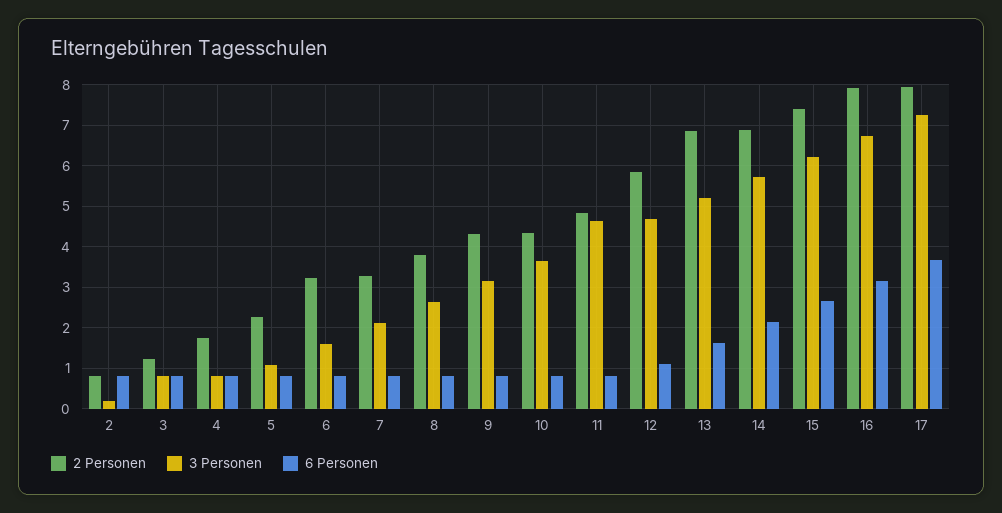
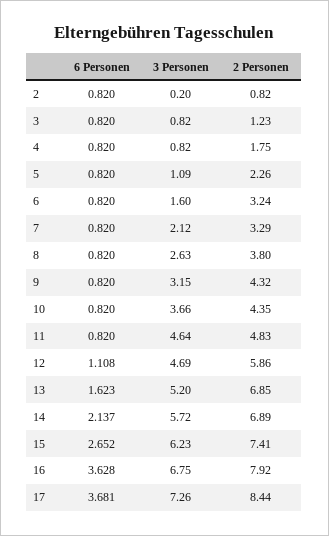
  {
    "2 Personen": {
      "2": 0.82,
      "3": 1.23,
      "4": 1.75,
      "5": 2.26,
      "6": 3.24,
      "7": 3.29,
      "8": 3.8,
      "9": 4.32,
      "10": 4.35,
      "11": 4.83,
      "12": 5.86,
      "13": 6.85,
      "14": 6.89,
      "15": 7.41,
      "16": 7.92,
-     "17": 8
+     "17": 8.44
    },
    "3 Personen": {
      "2": 0.2,
      "3": 0.82,
      "4": 0.82,
      "5": 1.09,
      "6": 1.6,
      "7": 2.12,
      "8": 2.63,
      "9": 3.15,
      "10": 3.66,
      "11": 4.64,
      "12": 4.69,
      "13": 5.2,
      "14": 5.72,
      "15": 6.23,
      "16": 6.75,
      "17": 7.26
    },
    "6 Personen": {
      "2": 0.82,
      "3": 0.82,
      "4": 0.82,
      "5": 0.82,
      "6": 0.82,
      "7": 0.82,
      "8": 0.82,
      "9": 0.82,
      "10": 0.82,
      "11": 0.82,
      "12": 1.108,
      "13": 1.623,
      "14": 2.137,
      "15": 2.652,
-     "16": 3.2,
+     "16": 3.628,
      "17": 3.681
    }
  }

